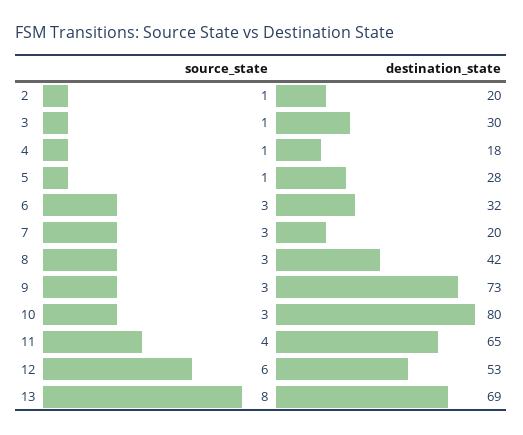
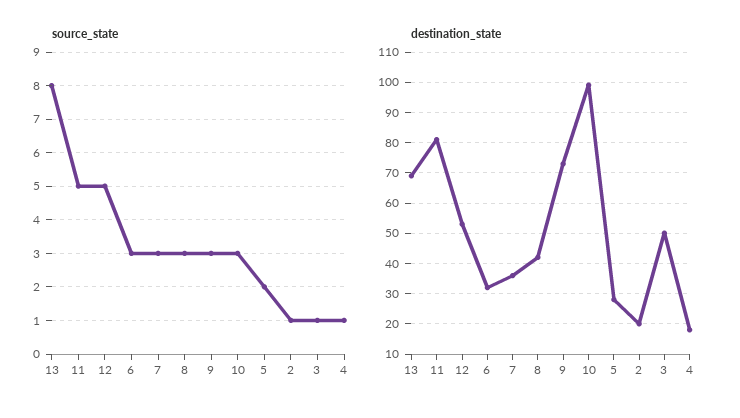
  {
    "source_state": {
      "2": 1,
      "3": 1,
      "4": 1,
-     "5": 1,
+     "5": 2,
      "6": 3,
      "7": 3,
      "8": 3,
      "9": 3,
      "10": 3,
-     "11": 4,
+     "11": 5,
-     "12": 6,
+     "12": 5,
      "13": 8
    },
    "destination_state": {
      "2": 20,
-     "3": 30,
+     "3": 50,
      "4": 18,
      "5": 28,
      "6": 32,
-     "7": 20,
+     "7": 35,
      "8": 42,
      "9": 73,
-     "10": 80,
+     "10": 100,
-     "11": 65,
+     "11": 80,
      "12": 53,
      "13": 69
    }
  }

